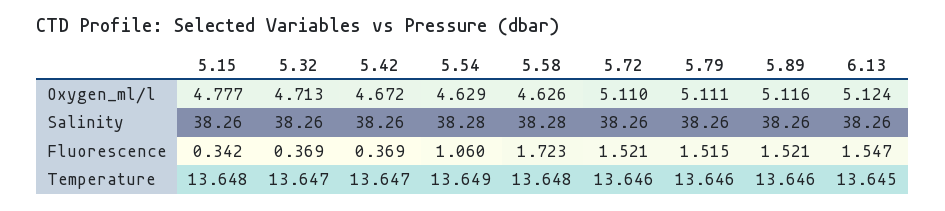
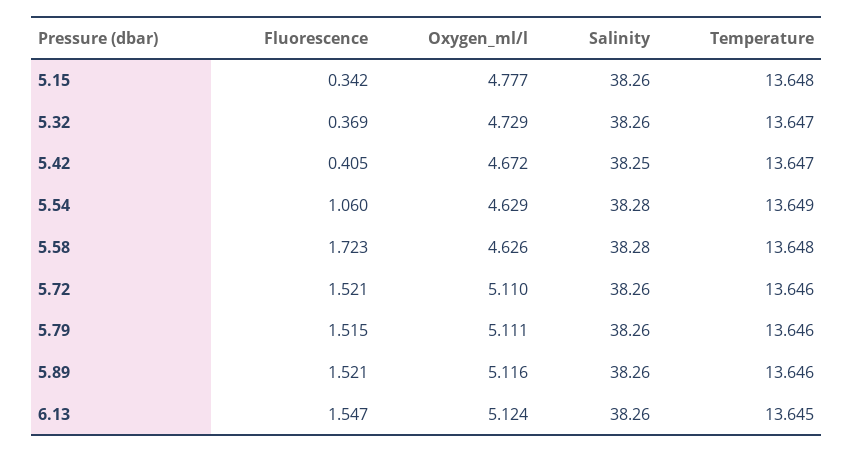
  {
    "5.15": {
      "Oxygen_ml/l": 4.777,
      "Salinity": 38.26,
      "Fluorescence": 0.342,
      "Temperature": 13.648
    },
    "5.32": {
-     "Oxygen_ml/l": 4.713,
+     "Oxygen_ml/l": 4.729,
      "Salinity": 38.26,
      "Fluorescence": 0.369,
      "Temperature": 13.647
    },
    "5.42": {
      "Oxygen_ml/l": 4.672,
-     "Salinity": 38.26,
+     "Salinity": 38.25,
-     "Fluorescence": 0.369,
+     "Fluorescence": 0.405,
      "Temperature": 13.647
    },
    "5.54": {
      "Oxygen_ml/l": 4.629,
      "Salinity": 38.28,
      "Fluorescence": 1.06,
      "Temperature": 13.649
    },
    "5.58": {
      "Oxygen_ml/l": 4.626,
      "Salinity": 38.28,
      "Fluorescence": 1.723,
      "Temperature": 13.648
    },
    "5.72": {
      "Oxygen_ml/l": 5.11,
      "Salinity": 38.26,
      "Fluorescence": 1.521,
      "Temperature": 13.646
    },
    "5.79": {
      "Oxygen_ml/l": 5.111,
      "Salinity": 38.26,
      "Fluorescence": 1.515,
      "Temperature": 13.646
    },
    "5.89": {
      "Oxygen_ml/l": 5.116,
      "Salinity": 38.26,
      "Fluorescence": 1.521,
      "Temperature": 13.646
    },
    "6.13": {
      "Oxygen_ml/l": 5.124,
      "Salinity": 38.26,
      "Fluorescence": 1.547,
      "Temperature": 13.645
    }
  }

